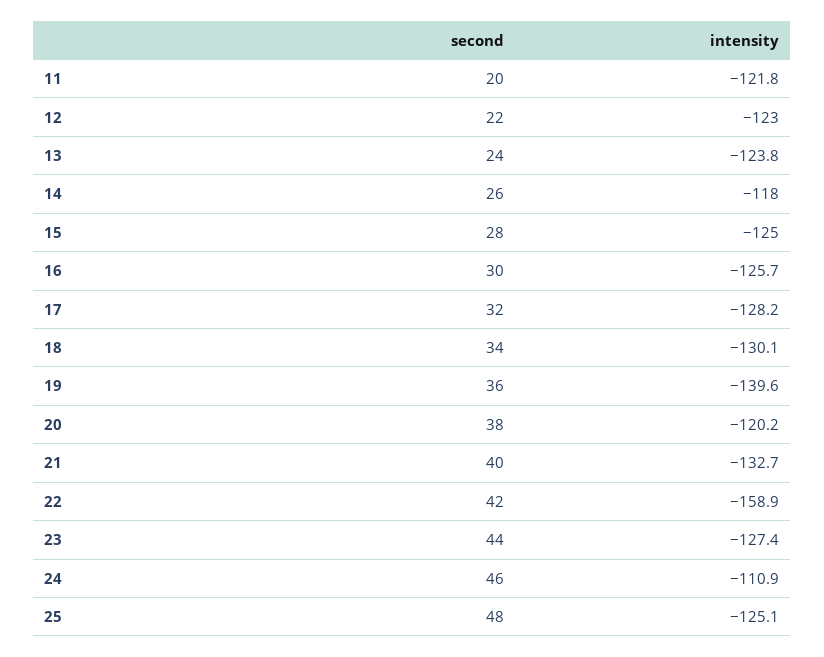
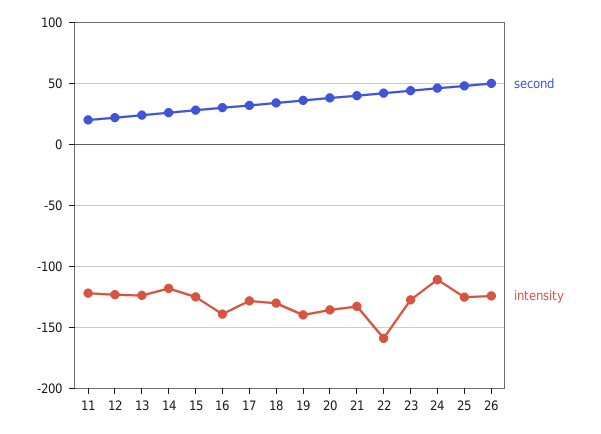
  {
    "second": {
      "11": 20,
      "12": 22,
      "13": 24,
      "14": 26,
      "15": 28,
      "16": 30,
      "17": 32,
      "18": 34,
      "19": 36,
      "20": 38,
      "21": 40,
      "22": 42,
      "23": 44,
      "24": 46,
-     "25": 48
+     "25": 48,
+     "26": 50
    },
    "intensity": {
      "11": -121.8,
      "12": -123,
      "13": -123.8,
      "14": -118,
      "15": -125,
-     "16": -125.7,
+     "16": -140,
      "17": -128.2,
      "18": -130.1,
      "19": -139.6,
-     "20": -120.2,
+     "20": -135,
      "21": -132.7,
      "22": -158.9,
      "23": -127.4,
      "24": -110.9,
-     "25": -125.1
+     "25": -125.1,
+     "26": -125
    }
  }

